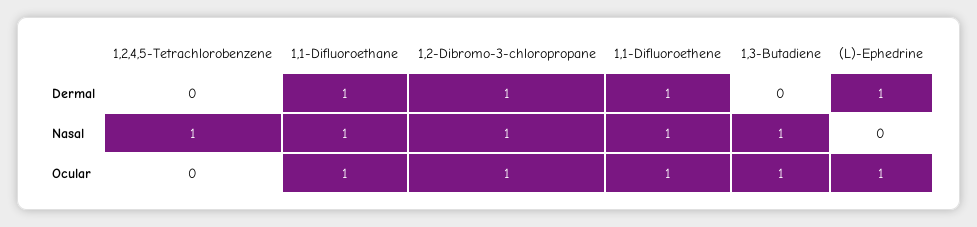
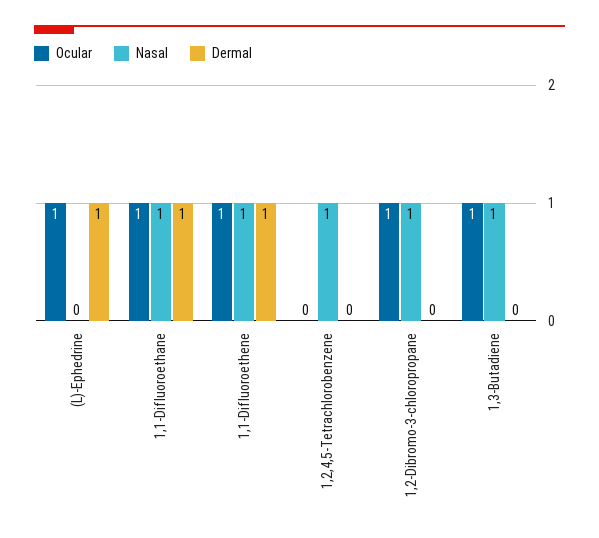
  {
    "Dermal": {
      "1,2,4,5-Tetrachlorobenzene": 0,
      "1,1-Difluoroethane": 1,
-     "1,2-Dibromo-3-chloropropane": 1,
+     "1,2-Dibromo-3-chloropropane": 0,
      "1,1-Difluoroethene": 1,
      "1,3-Butadiene": 0,
      "(L)-Ephedrine": 1
    },
    "Nasal": {
      "1,2,4,5-Tetrachlorobenzene": 1,
      "1,1-Difluoroethane": 1,
      "1,2-Dibromo-3-chloropropane": 1,
      "1,1-Difluoroethene": 1,
      "1,3-Butadiene": 1,
      "(L)-Ephedrine": 0
    },
    "Ocular": {
      "1,2,4,5-Tetrachlorobenzene": 0,
      "1,1-Difluoroethane": 1,
      "1,2-Dibromo-3-chloropropane": 1,
      "1,1-Difluoroethene": 1,
      "1,3-Butadiene": 1,
      "(L)-Ephedrine": 1
    }
  }

